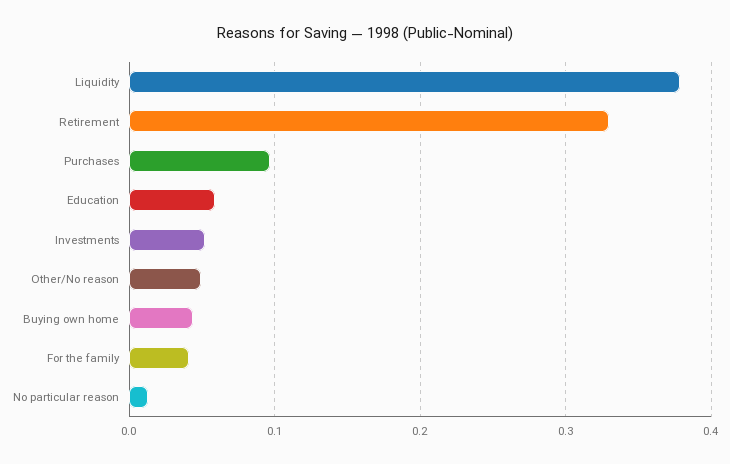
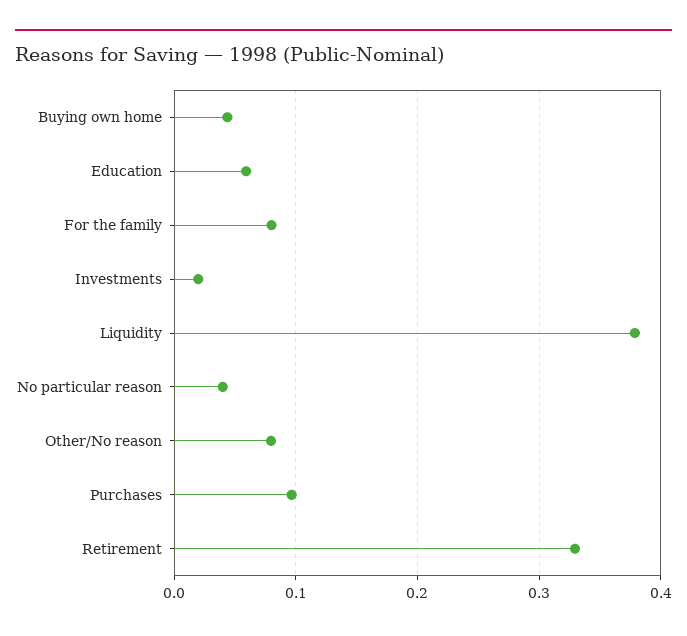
  {
    "Liquidity": 0.38,
    "Retirement": 0.33,
    "Purchases": 0.1,
    "Education": 0.06,
-   "Investments": 0.05,
+   "Investments": 0.02,
-   "Other/No reason": 0.05,
+   "Other/No reason": 0.08,
    "Buying own home": 0.04,
-   "For the family": 0.04,
+   "For the family": 0.08,
-   "No particular reason": 0.01
+   "No particular reason": 0.04
  }

